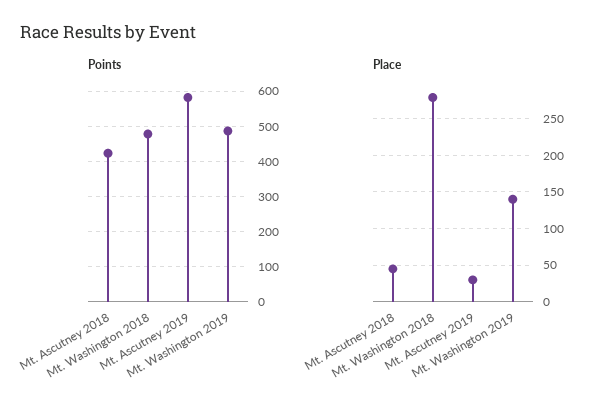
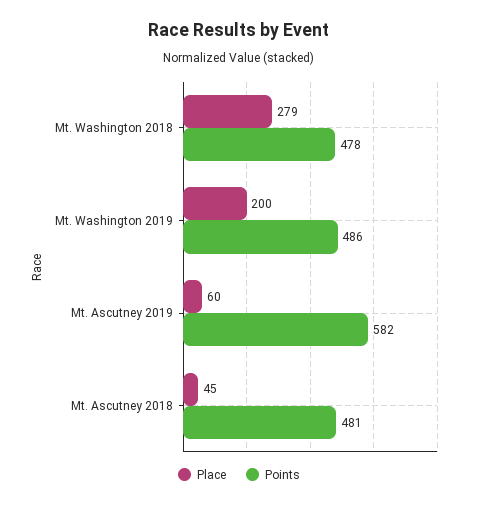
  {
    "Points": {
-     "Mt. Ascutney 2018": 420,
+     "Mt. Ascutney 2018": 481,
      "Mt. Washington 2018": 478,
      "Mt. Ascutney 2019": 582,
      "Mt. Washington 2019": 486
    },
    "Place": {
      "Mt. Ascutney 2018": 45,
      "Mt. Washington 2018": 279,
-     "Mt. Ascutney 2019": 30,
+     "Mt. Ascutney 2019": 60,
-     "Mt. Washington 2019": 140
+     "Mt. Washington 2019": 200
    }
  }

